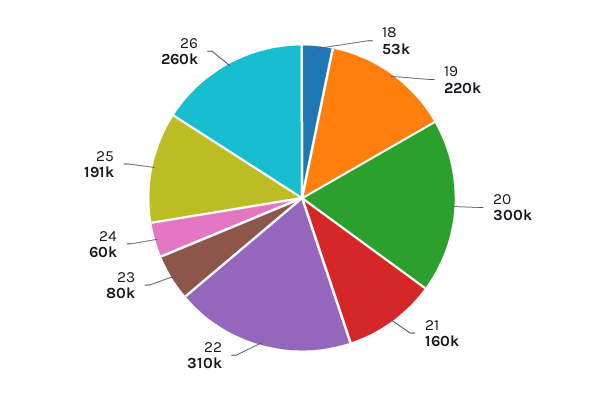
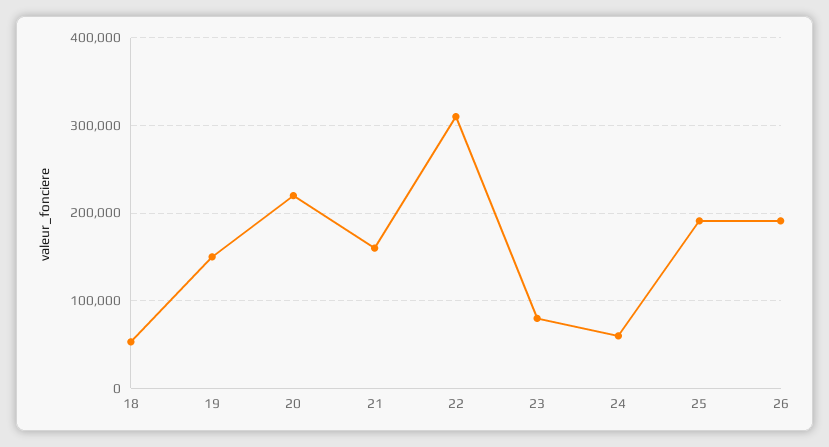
  {
    "18": 53000,
-   "19": 220000,
+   "19": 150000,
-   "20": 300000,
+   "20": 220000,
    "21": 160000,
    "22": 310000,
    "23": 80000,
    "24": 60000,
    "25": 191000,
-   "26": 260000
+   "26": 190000
  }

